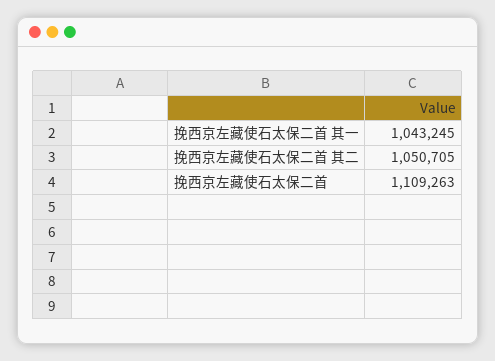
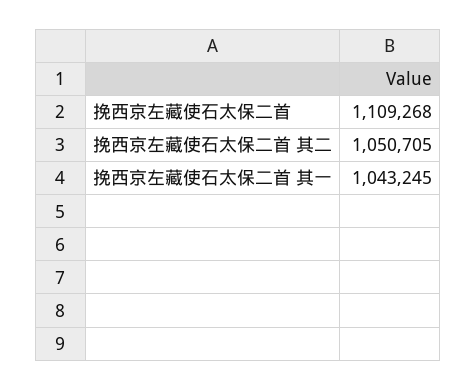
  {
    "挽西京左藏使石太保二首 其一": 1043245,
    "挽西京左藏使石太保二首 其二": 1050705,
-   "挽西京左藏使石太保二首": 1109263
+   "挽西京左藏使石太保二首": 1109268
  }

